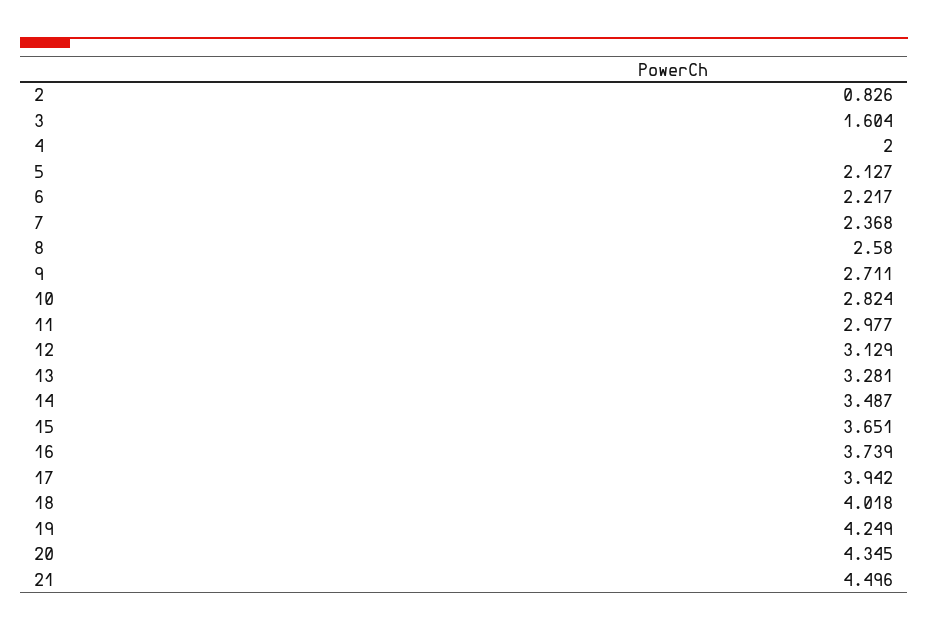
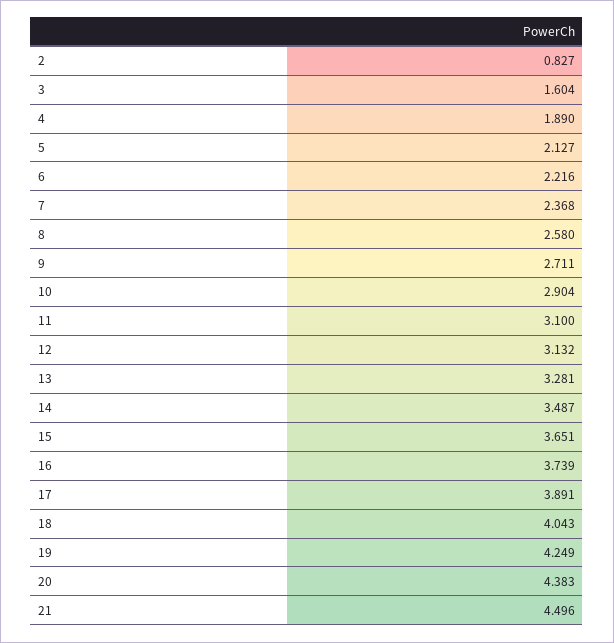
  {
-   "2": 0.826,
+   "2": 0.827,
    "3": 1.604,
-   "4": 2,
+   "4": 1.89,
    "5": 2.127,
-   "6": 2.217,
+   "6": 2.216,
    "7": 2.368,
    "8": 2.58,
    "9": 2.711,
-   "10": 2.824,
+   "10": 2.904,
-   "11": 2.977,
+   "11": 3.1,
-   "12": 3.129,
+   "12": 3.132,
    "13": 3.281,
    "14": 3.487,
    "15": 3.651,
    "16": 3.739,
-   "17": 3.942,
+   "17": 3.891,
-   "18": 4.018,
+   "18": 4.043,
    "19": 4.249,
-   "20": 4.345,
+   "20": 4.383,
    "21": 4.496
  }

